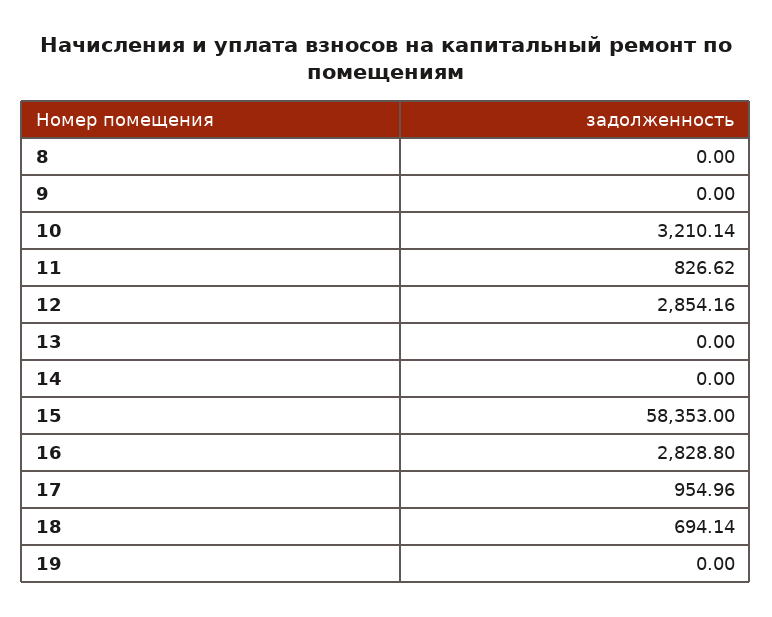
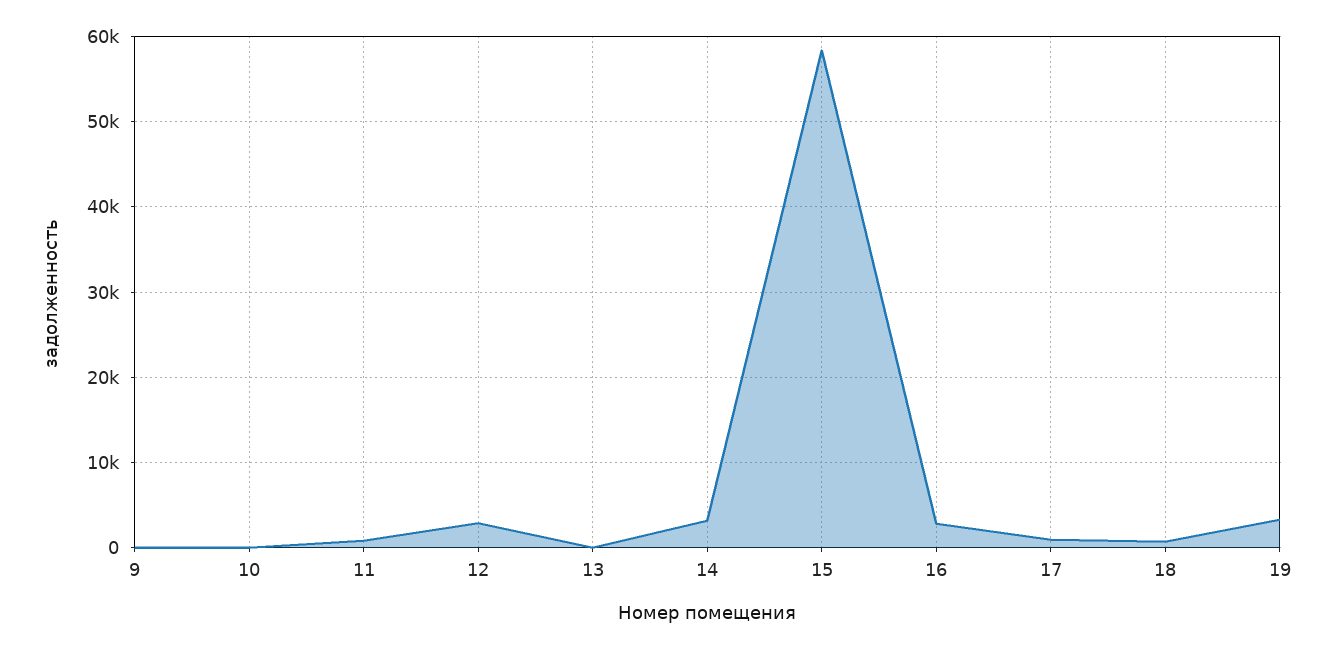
  {
-   "8": 0,
    "9": 0,
-   "10": 3210.14,
+   "10": 0,
    "11": 826.62,
    "12": 2854.16,
    "13": 0,
-   "14": 0,
+   "14": 3000,
    "15": 58353,
    "16": 2828.8,
    "17": 954.96,
    "18": 694.14,
-   "19": 0
+   "19": 3000
  }

